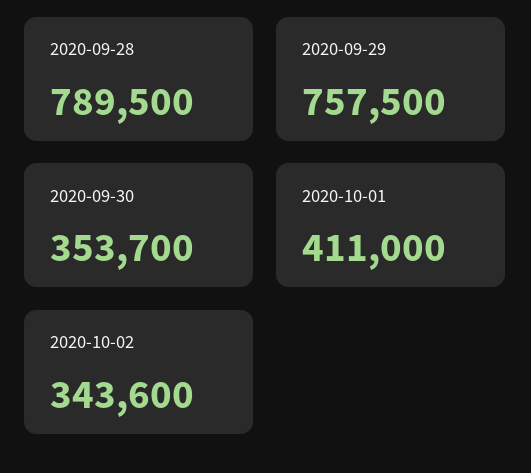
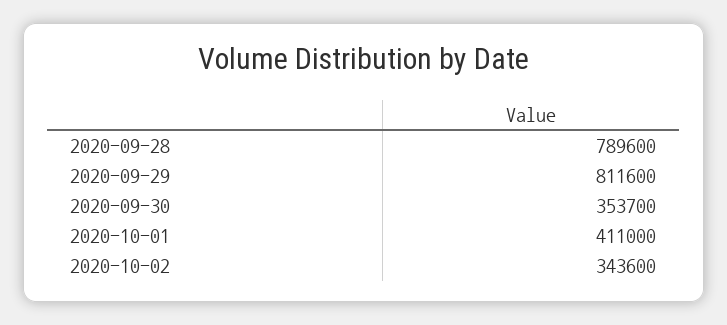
  {
-   "2020-09-28": 789500,
+   "2020-09-28": 789600,
-   "2020-09-29": 757500,
+   "2020-09-29": 811600,
    "2020-09-30": 353700,
    "2020-10-01": 411000,
    "2020-10-02": 343600
  }

